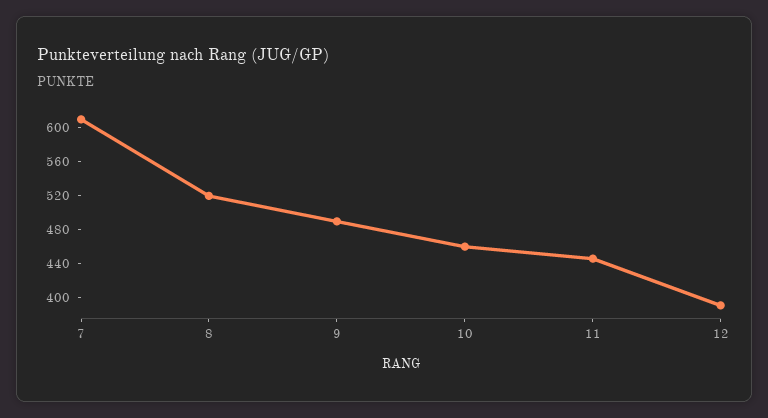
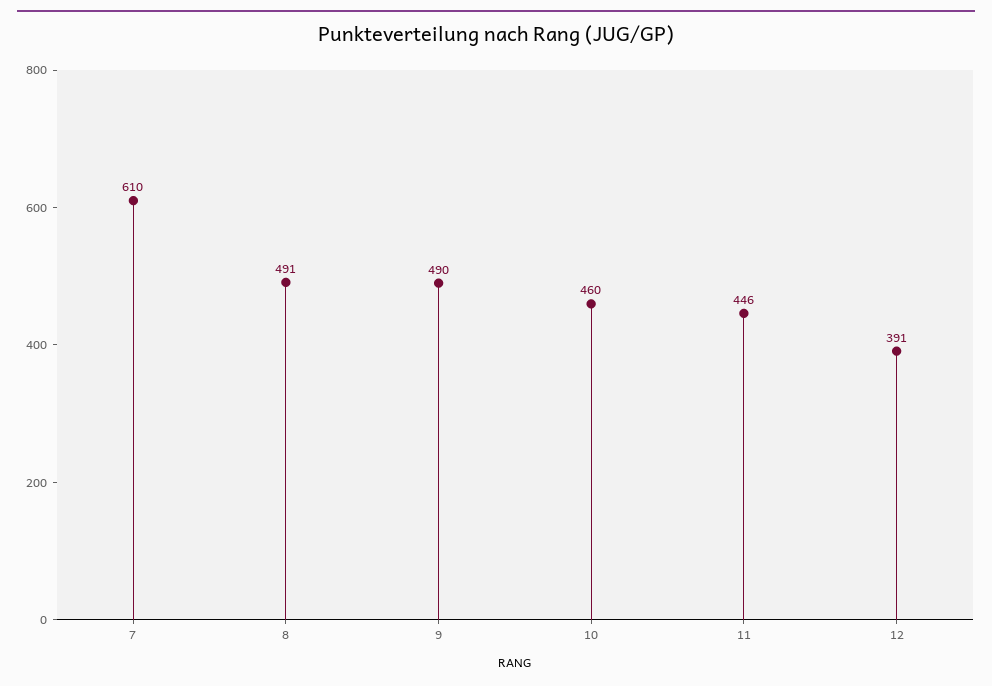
  {
    "7": 610,
-   "8": 520,
+   "8": 491,
    "9": 490,
    "10": 460,
    "11": 446,
    "12": 391
  }

